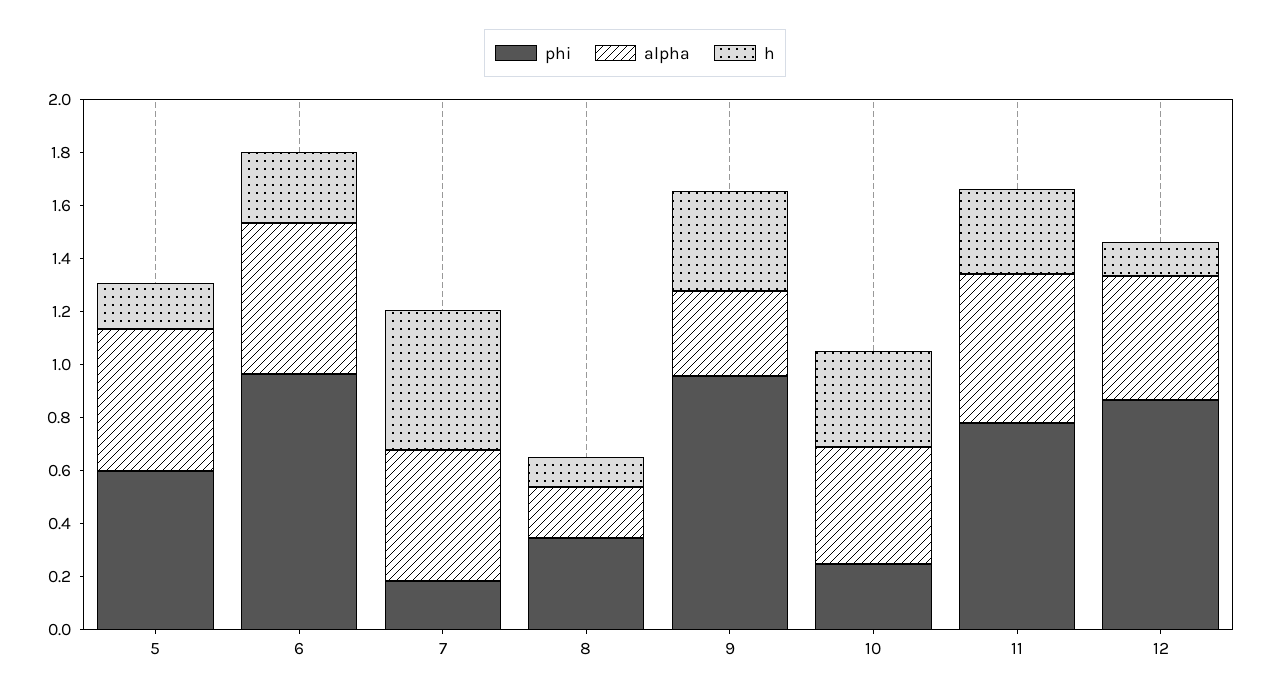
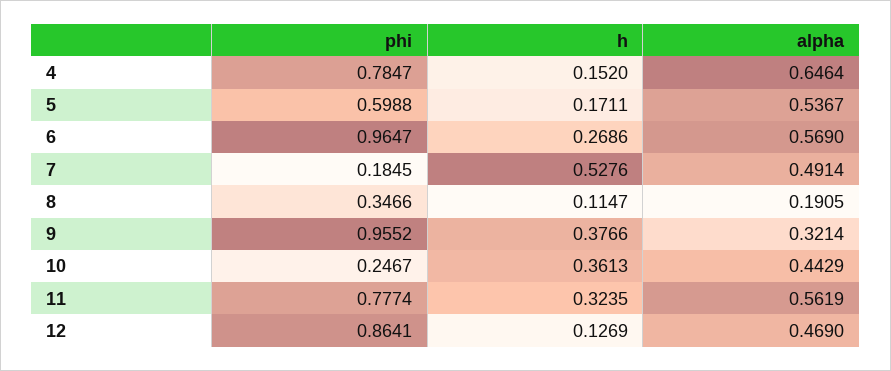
  {
    "phi": {
      "5": 0.5988,
      "6": 0.9647,
      "7": 0.1845,
      "8": 0.3466,
      "9": 0.9552,
      "10": 0.2467,
      "11": 0.7774,
-     "12": 0.8641
+     "12": 0.8641,
+     "4": 0.7847
    },
    "alpha": {
      "5": 0.5367,
      "6": 0.569,
      "7": 0.4914,
      "8": 0.1905,
      "9": 0.3214,
      "10": 0.4429,
      "11": 0.5619,
-     "12": 0.469
+     "12": 0.469,
+     "4": 0.6464
    },
    "h": {
      "5": 0.1711,
      "6": 0.2686,
      "7": 0.5276,
      "8": 0.1147,
      "9": 0.3766,
      "10": 0.3613,
      "11": 0.3235,
-     "12": 0.1269
+     "12": 0.1269,
+     "4": 0.152
    }
  }

